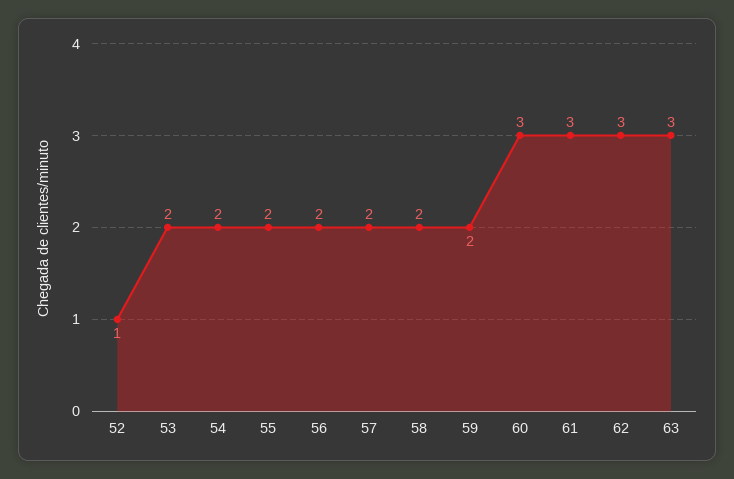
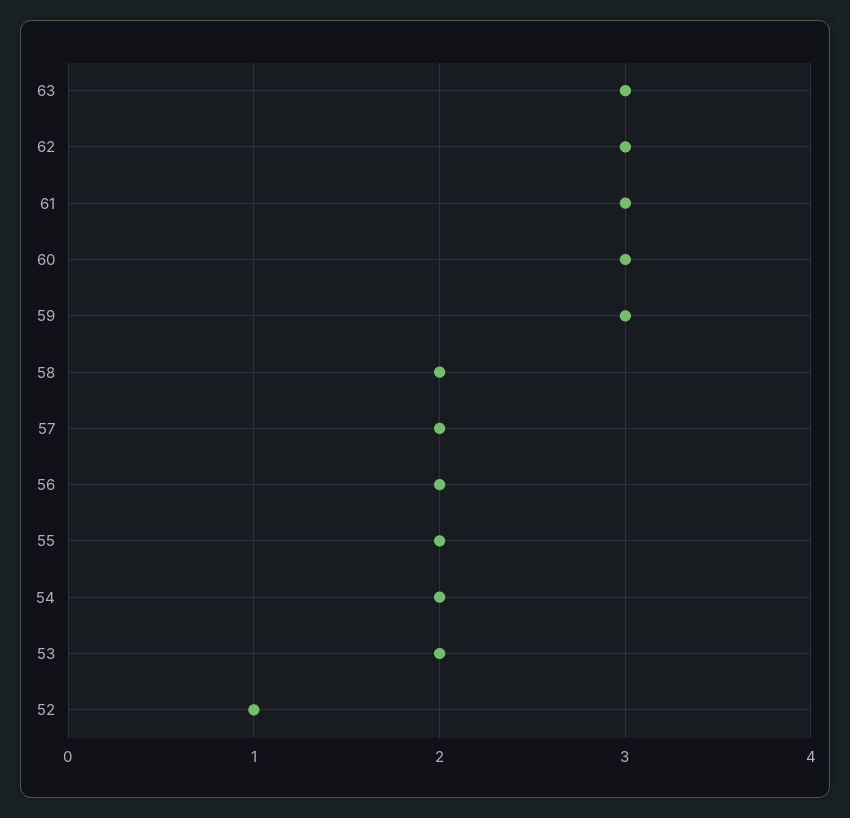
  {
    "52": 1,
    "53": 2,
    "54": 2,
    "55": 2,
    "56": 2,
    "57": 2,
    "58": 2,
-   "59": 2,
+   "59": 3,
    "60": 3,
    "61": 3,
    "62": 3,
    "63": 3
  }

